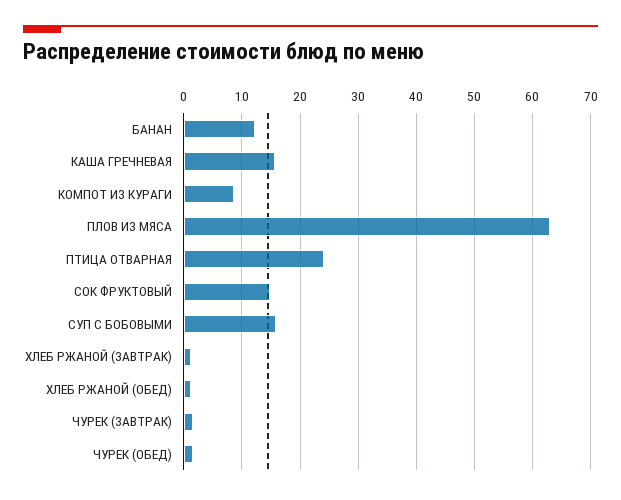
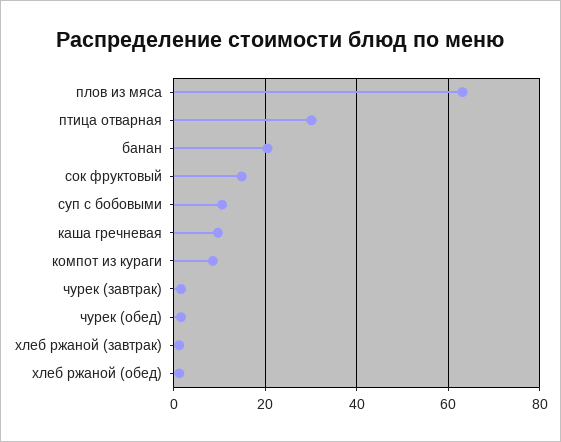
  {
-   "БАНАН": 12,
+   "БАНАН": 20,
-   "КАША ГРЕЧНЕВАЯ": 16,
+   "КАША ГРЕЧНЕВАЯ": 10,
    "КОМПОТ ИЗ КУРАГИ": 8,
    "ПЛОВ ИЗ МЯСА": 64,
-   "ПТИЦА ОТВАРНАЯ": 24,
+   "ПТИЦА ОТВАРНАЯ": 30,
    "СОК ФРУКТОВЫЙ": 14,
-   "СУП С БОБОВЫМИ": 16,
+   "СУП С БОБОВЫМИ": 10,
    "ХЛЕБ РЖАНОЙ (ЗАВТРАК)": 2,
    "ХЛЕБ РЖАНОЙ (ОБЕД)": 2,
    "ЧУРЕК (ЗАВТРАК)": 2,
    "ЧУРЕК (ОБЕД)": 2
  }

